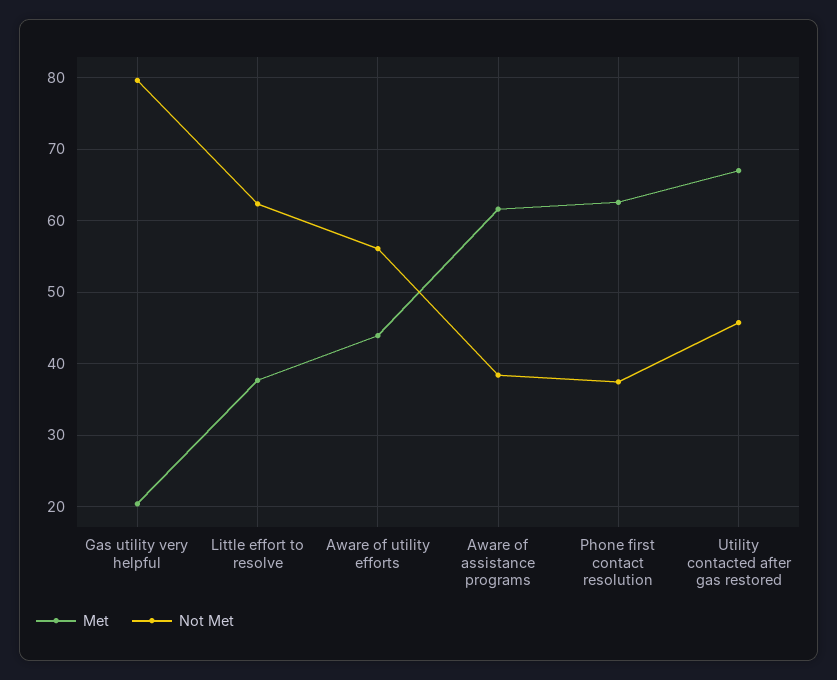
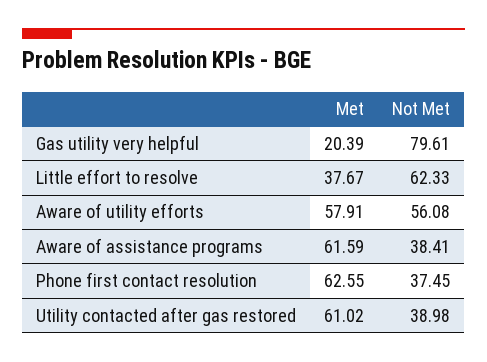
  {
    "Met": {
      "Gas utility very helpful": 20.39,
      "Little effort to resolve": 37.67,
-     "Aware of utility efforts": 44,
+     "Aware of utility efforts": 57.91,
      "Aware of assistance programs": 61.59,
      "Phone first contact resolution": 62.55,
-     "Utility contacted after gas restored": 67
+     "Utility contacted after gas restored": 61.02
    },
    "Not Met": {
      "Gas utility very helpful": 79.61,
      "Little effort to resolve": 62.33,
      "Aware of utility efforts": 56.08,
      "Aware of assistance programs": 38.41,
      "Phone first contact resolution": 37.45,
-     "Utility contacted after gas restored": 46
+     "Utility contacted after gas restored": 38.98
    }
  }

